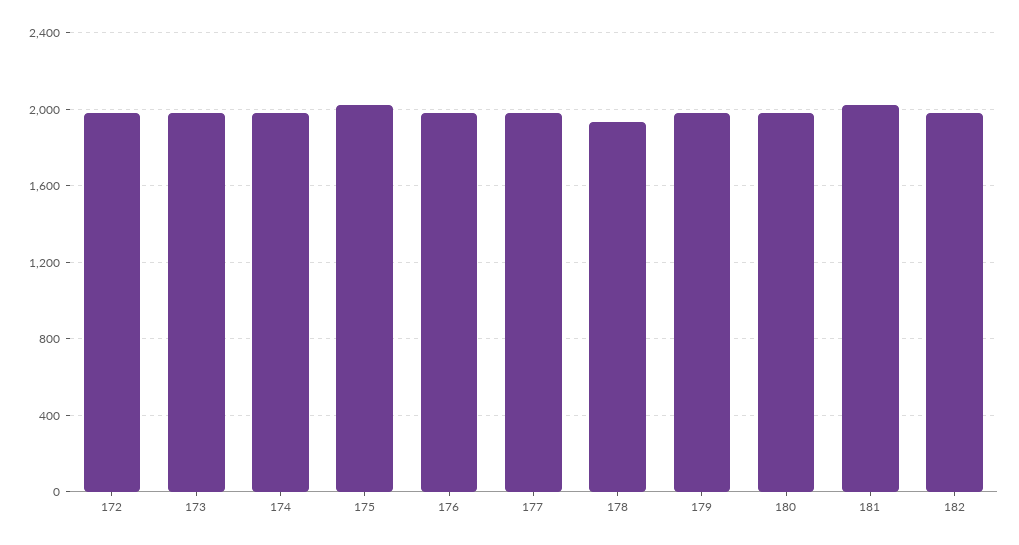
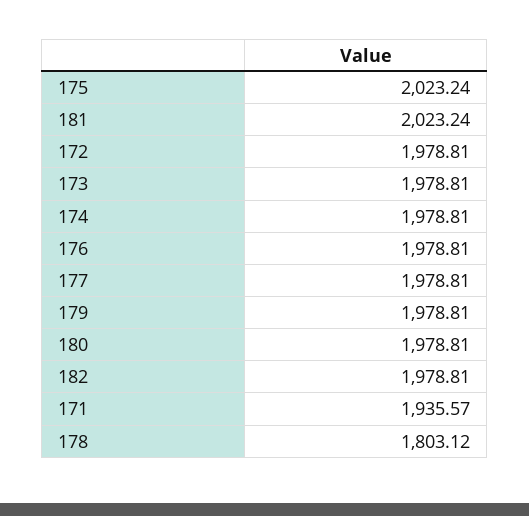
  {
    "172": 1978.81,
    "173": 1978.81,
    "174": 1978.81,
    "175": 2023.24,
    "176": 1978.81,
    "177": 1978.81,
-   "178": 1950,
+   "178": 1803.12,
    "179": 1978.81,
    "180": 1978.81,
    "181": 2023.24,
-   "182": 1978.81
+   "182": 1978.81,
+   "171": 1935.57
  }

